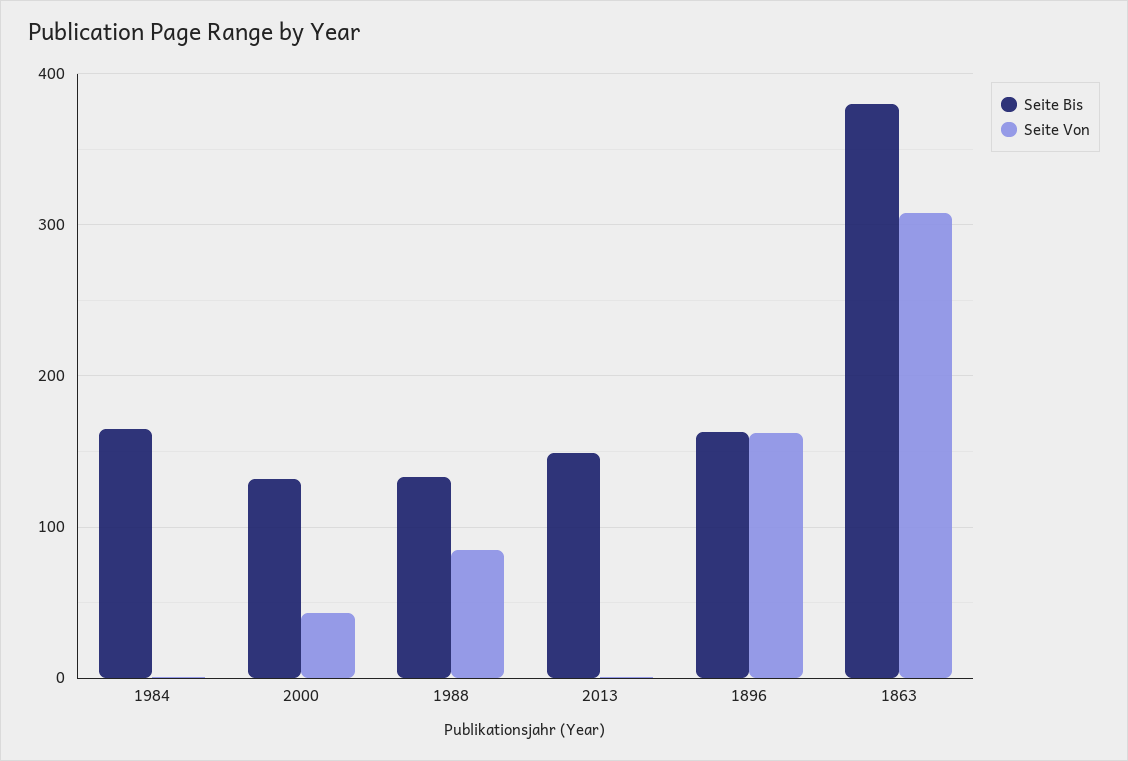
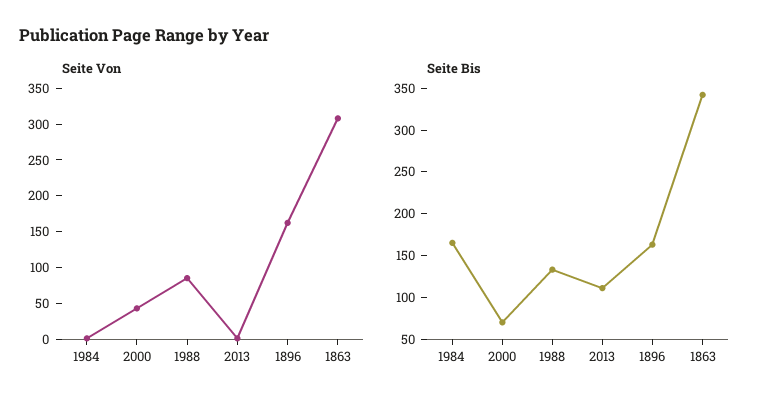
  {
    "Seite Bis": {
      "1984": 170,
-     "2000": 130,
+     "2000": 70,
      "1988": 130,
-     "2013": 150,
+     "2013": 110,
      "1896": 160,
-     "1863": 380
+     "1863": 340
    },
    "Seite Von": {
      "1984": 0,
      "2000": 40,
      "1988": 90,
      "2013": 0,
      "1896": 160,
      "1863": 310
    }
  }

